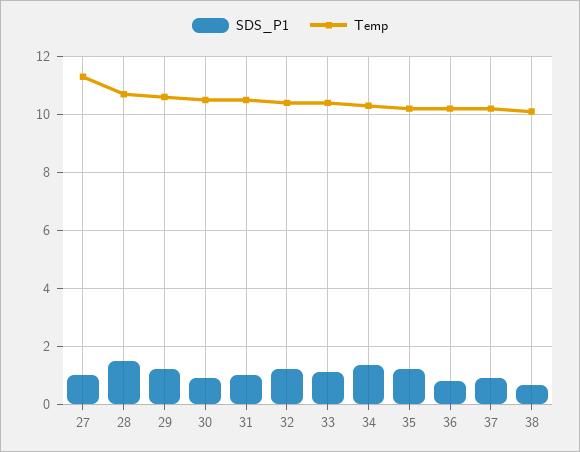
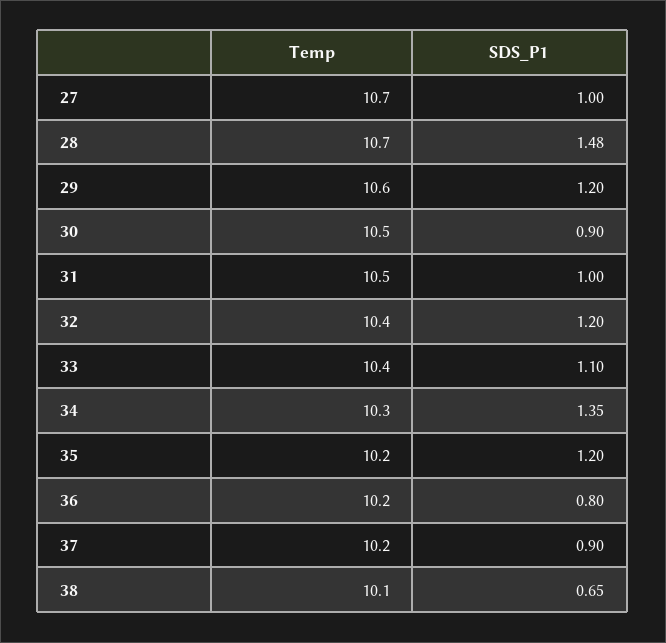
  {
    "SDS_P1": {
      "27": 1,
      "28": 1.48,
      "29": 1.2,
      "30": 0.9,
      "31": 1,
      "32": 1.2,
      "33": 1.1,
      "34": 1.35,
      "35": 1.2,
      "36": 0.8,
      "37": 0.9,
      "38": 0.65
    },
    "Temp": {
-     "27": 11.25,
+     "27": 10.7,
      "28": 10.7,
      "29": 10.6,
      "30": 10.5,
      "31": 10.5,
      "32": 10.4,
      "33": 10.4,
      "34": 10.3,
      "35": 10.2,
      "36": 10.2,
      "37": 10.2,
      "38": 10.1
    }
  }

